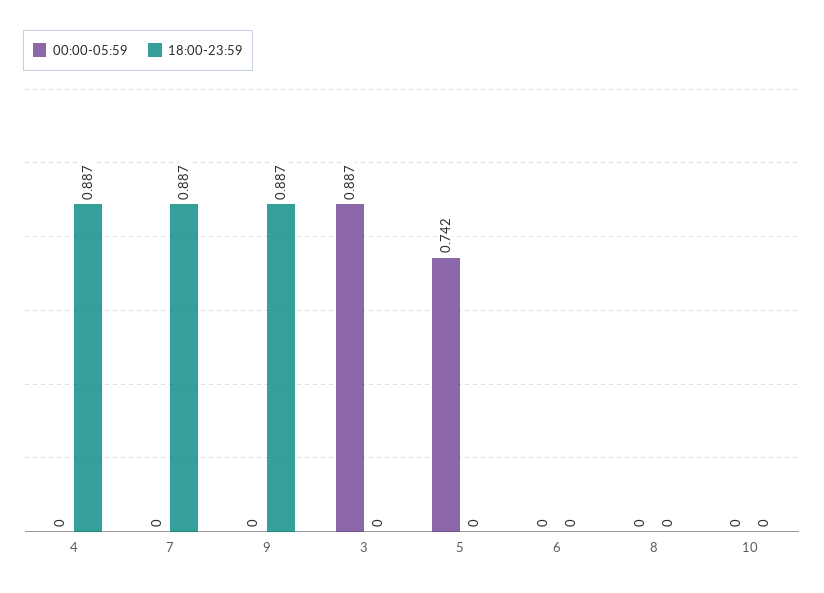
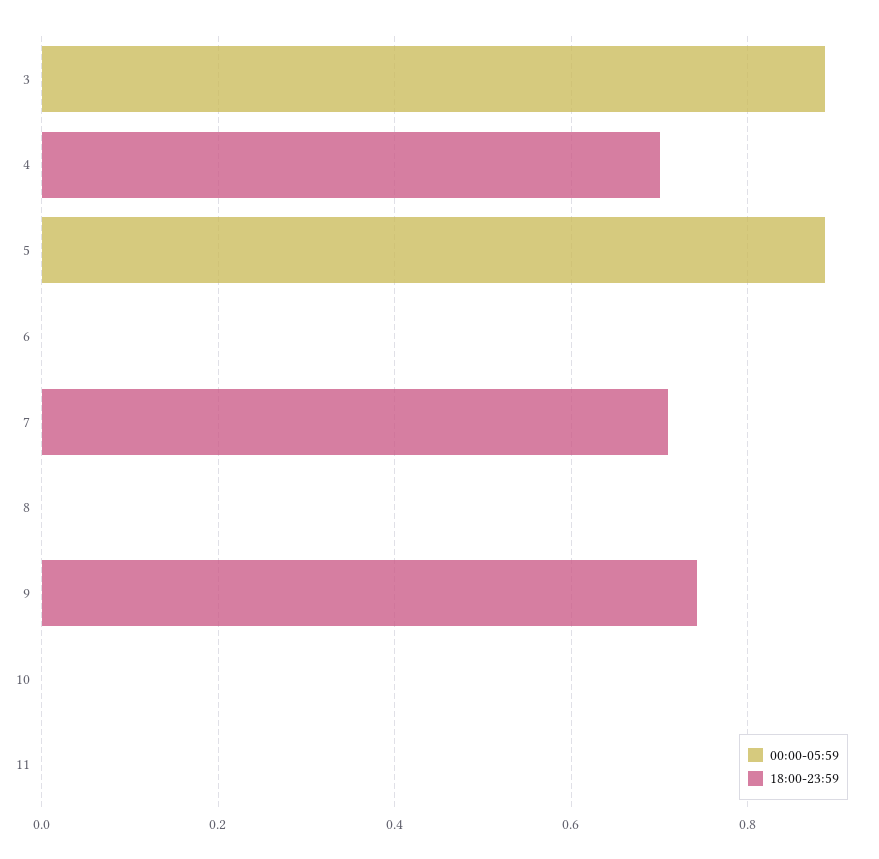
  {
    "00:00-05:59": {
      "4": 0,
      "7": 0,
      "9": 0,
      "3": 0.887,
-     "5": 0.742,
+     "5": 0.9,
      "6": 0,
      "8": 0,
-     "10": 0
+     "10": 0,
+     "11": 0
    },
    "18:00-23:59": {
-     "4": 0.887,
+     "4": 0.7,
-     "7": 0.887,
+     "7": 0.7,
-     "9": 0.887,
+     "9": 0.75,
      "3": 0,
      "5": 0,
      "6": 0,
      "8": 0,
-     "10": 0
+     "10": 0,
+     "11": 0
    }
  }

